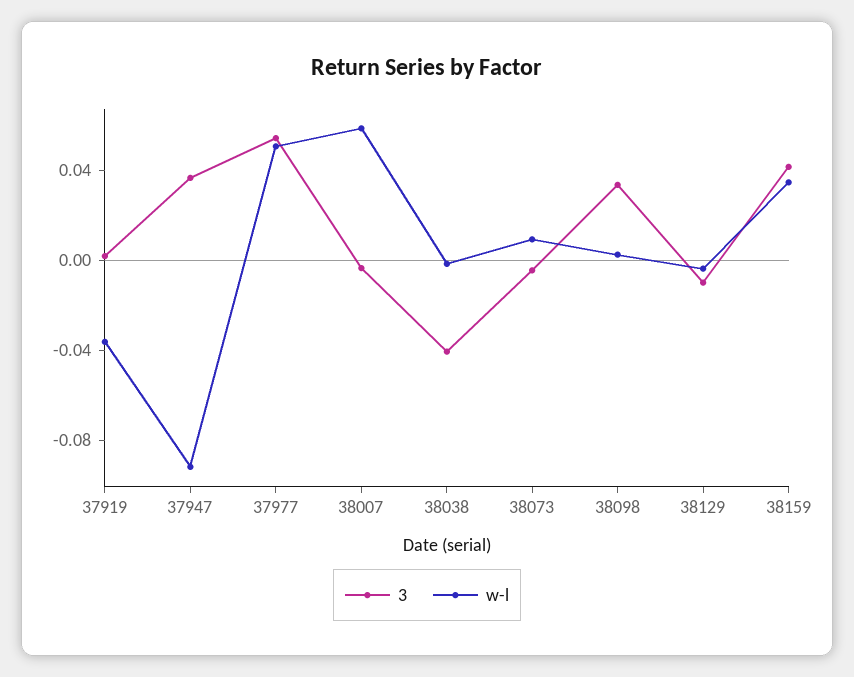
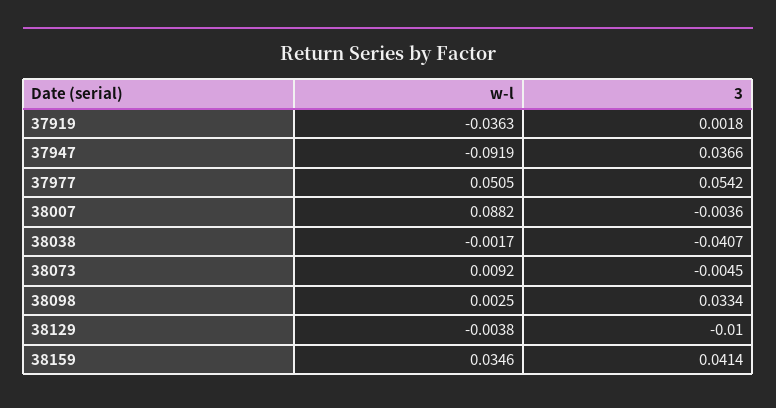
  {
    "3": {
      "37919": 0.0018,
      "37947": 0.0366,
      "37977": 0.0542,
      "38007": -0.0036,
      "38038": -0.0407,
      "38073": -0.0045,
      "38098": 0.0334,
      "38129": -0.01,
      "38159": 0.0414
    },
    "w-l": {
      "37919": -0.0363,
      "37947": -0.0919,
      "37977": 0.0505,
-     "38007": 0.06,
+     "38007": 0.0882,
      "38038": -0.0017,
      "38073": 0.0092,
      "38098": 0.0025,
      "38129": -0.0038,
      "38159": 0.0346
    }
  }

